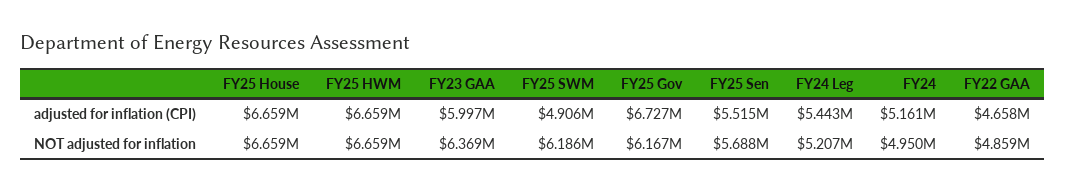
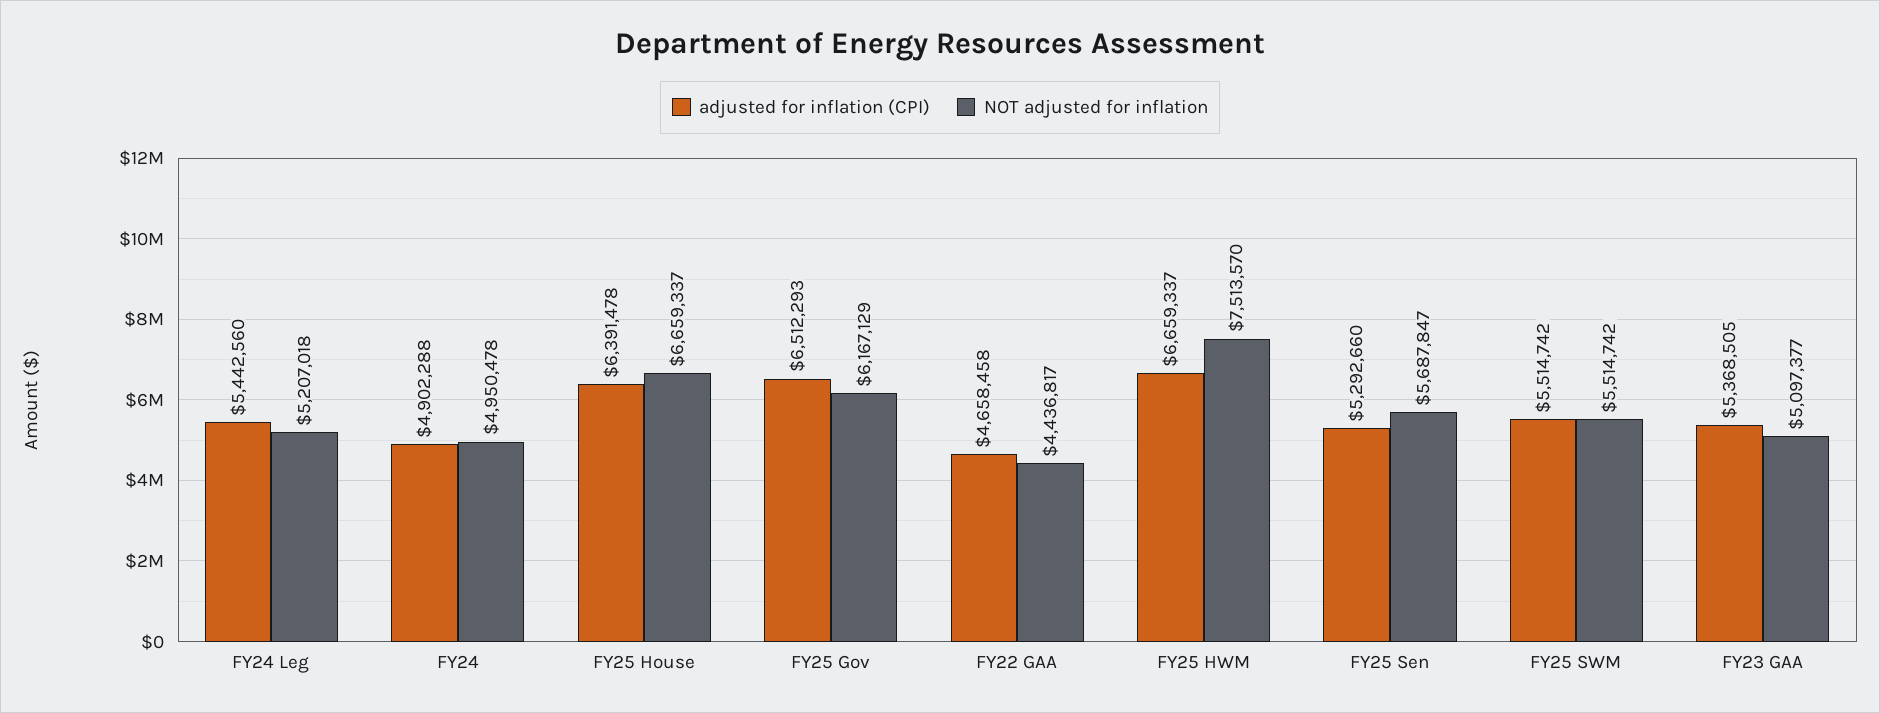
  {
    "adjusted for inflation (CPI)": {
-     "FY25 House": 6659000,
+     "FY25 House": 6391478,
      "FY25 HWM": 6659337,
-     "FY23 GAA": 5997000,
+     "FY23 GAA": 5368505,
-     "FY25 SWM": 4906000,
+     "FY25 SWM": 5514742,
-     "FY25 Gov": 6727000,
+     "FY25 Gov": 6512293,
-     "FY25 Sen": 5515000,
+     "FY25 Sen": 5292660,
      "FY24 Leg": 5442560,
-     "FY24": 5161000,
+     "FY24": 4902288,
      "FY22 GAA": 4658458
    },
    "NOT adjusted for inflation": {
      "FY25 House": 6659337,
-     "FY25 HWM": 6659000,
+     "FY25 HWM": 7513570,
-     "FY23 GAA": 6369000,
+     "FY23 GAA": 5097377,
-     "FY25 SWM": 6186000,
+     "FY25 SWM": 5514742,
      "FY25 Gov": 6167129,
      "FY25 Sen": 5687847,
      "FY24 Leg": 5207018,
      "FY24": 4950478,
-     "FY22 GAA": 4859000
+     "FY22 GAA": 4436817
    }
  }

